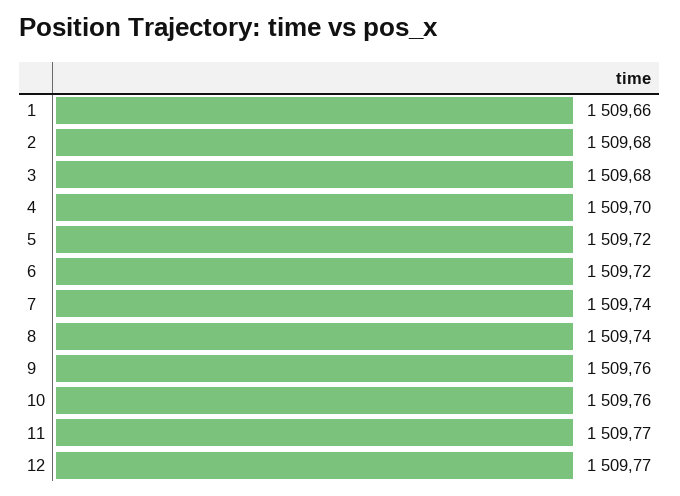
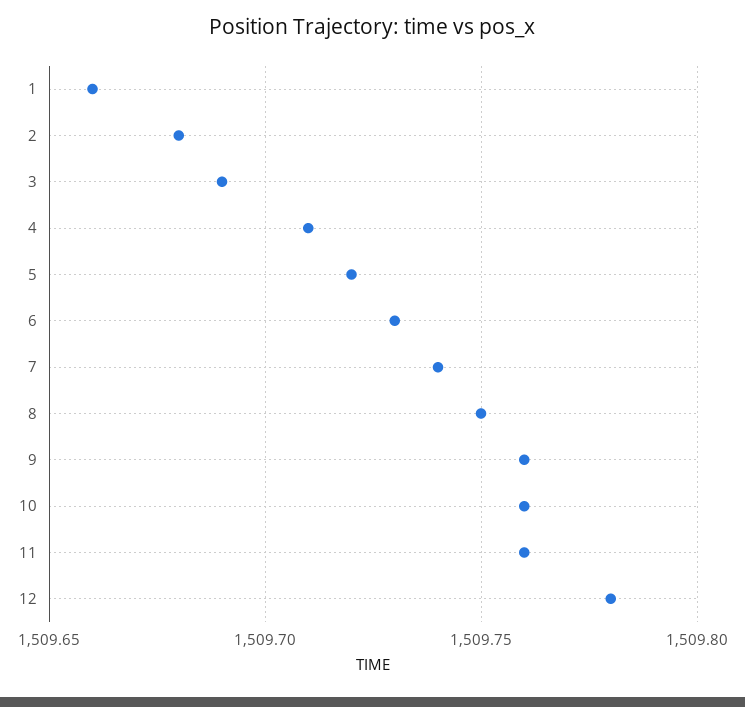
  {
    "1": 1509.66,
    "2": 1509.68,
-   "3": 1509.68,
+   "3": 1509.69,
-   "4": 1509.7,
+   "4": 1509.71,
    "5": 1509.72,
-   "6": 1509.72,
+   "6": 1509.73,
    "7": 1509.74,
-   "8": 1509.74,
+   "8": 1509.75,
    "9": 1509.76,
    "10": 1509.76,
-   "11": 1509.77,
+   "11": 1509.76,
-   "12": 1509.77
+   "12": 1509.78
  }

